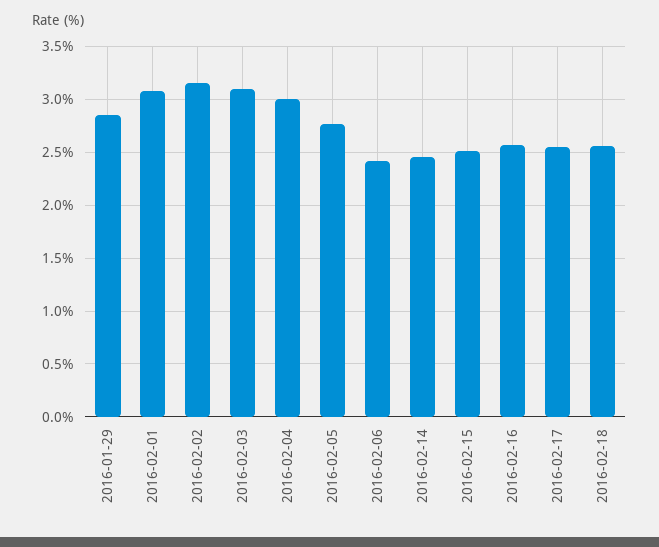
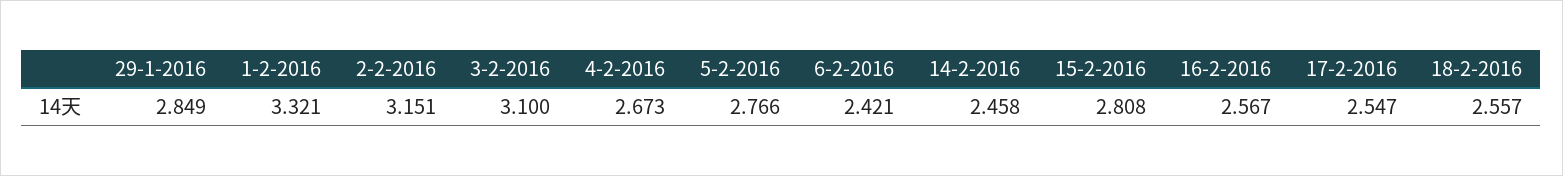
  {
    "2016-01-29": 2.849,
-   "2016-02-01": 3.1,
+   "2016-02-01": 3.321,
    "2016-02-02": 3.151,
    "2016-02-03": 3.1,
-   "2016-02-04": 3,
+   "2016-02-04": 2.673,
    "2016-02-05": 2.766,
    "2016-02-06": 2.421,
    "2016-02-14": 2.458,
-   "2016-02-15": 2.5,
+   "2016-02-15": 2.808,
    "2016-02-16": 2.567,
    "2016-02-17": 2.547,
    "2016-02-18": 2.557
  }

